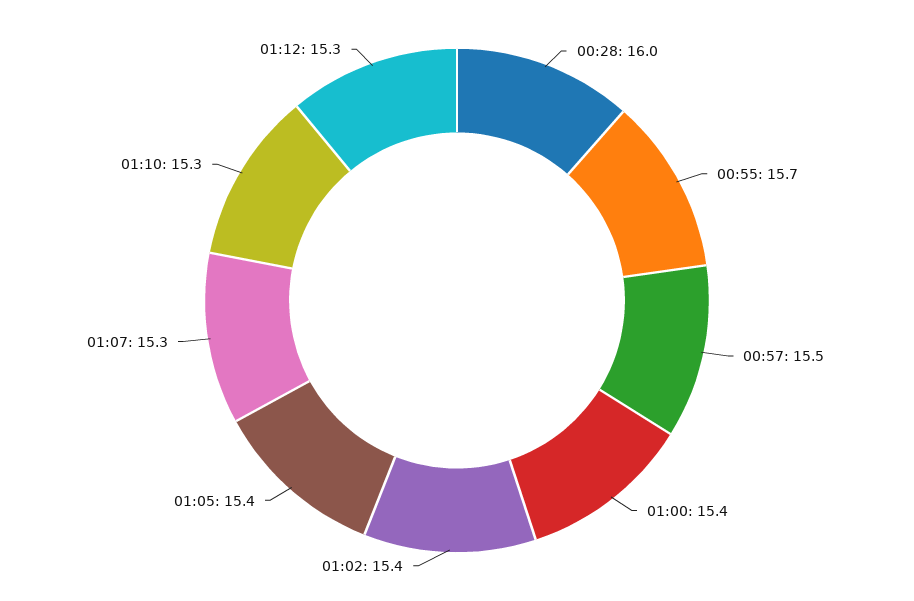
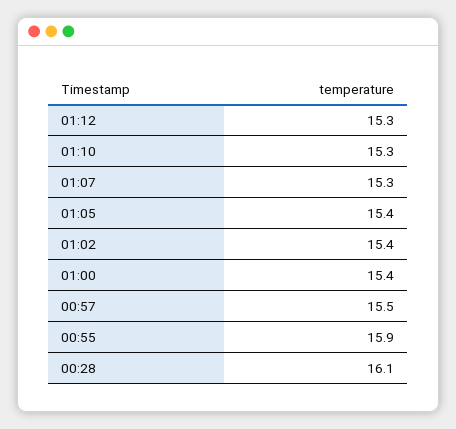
  {
-   "00:28": 16,
+   "00:28": 16.1,
-   "00:55": 15.7,
+   "00:55": 15.9,
    "00:57": 15.5,
    "01:00": 15.4,
    "01:02": 15.4,
    "01:05": 15.4,
    "01:07": 15.3,
    "01:10": 15.3,
    "01:12": 15.3
  }

